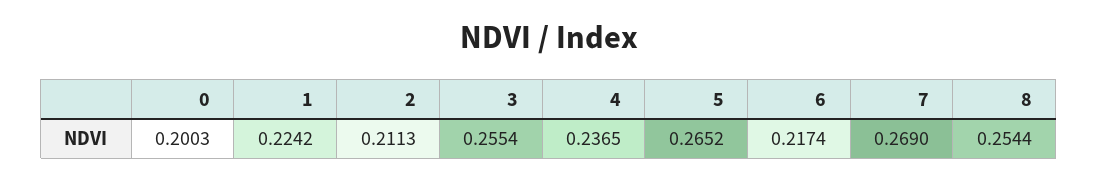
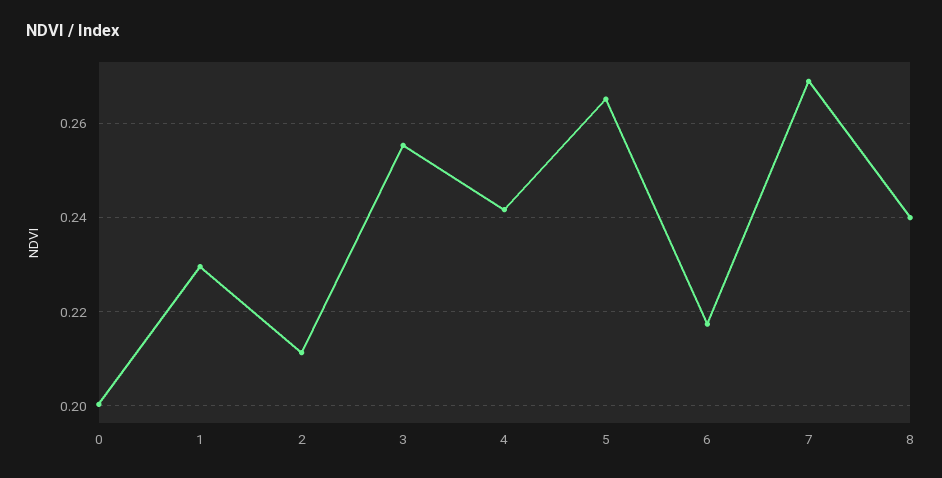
  {
    "0": 0.2003,
-   "1": 0.2242,
+   "1": 0.23,
    "2": 0.2113,
    "3": 0.2554,
-   "4": 0.2365,
+   "4": 0.242,
    "5": 0.2652,
    "6": 0.2174,
    "7": 0.269,
-   "8": 0.2544
+   "8": 0.24
  }

